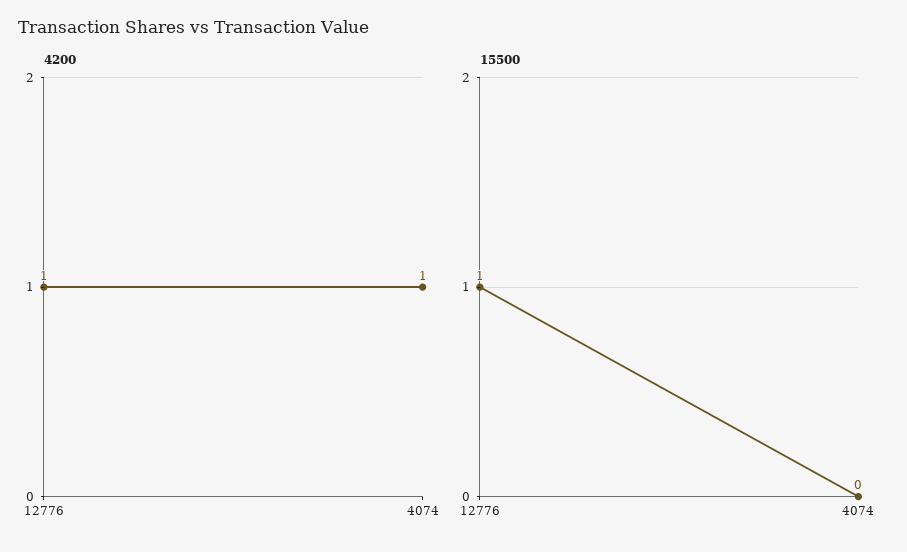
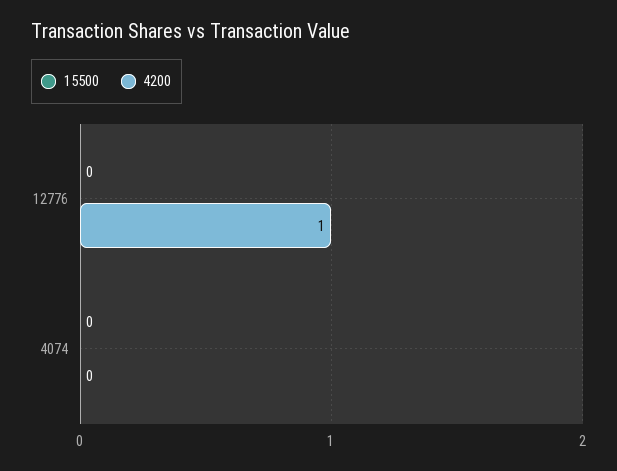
  {
    "4200": {
      "12776": 1,
-     "4074": 1
+     "4074": 0
    },
    "15500": {
-     "12776": 1,
+     "12776": 0,
      "4074": 0
    }
  }

